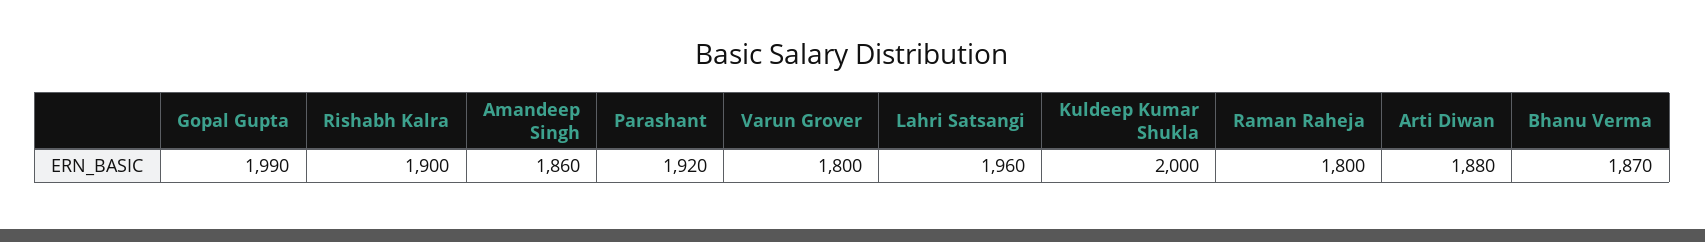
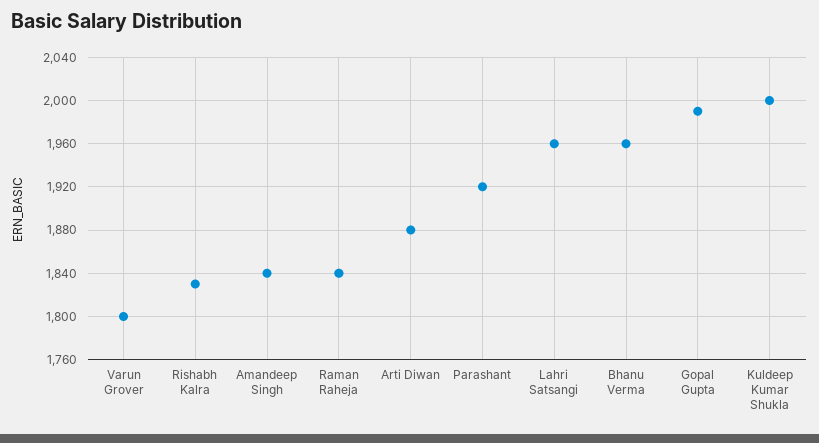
  {
    "Gopal Gupta": 1990,
-   "Rishabh Kalra": 1900,
+   "Rishabh Kalra": 1830,
-   "Amandeep Singh": 1860,
+   "Amandeep Singh": 1840,
    "Parashant": 1920,
    "Varun Grover": 1800,
    "Lahri Satsangi": 1960,
    "Kuldeep Kumar Shukla": 2000,
-   "Raman Raheja": 1800,
+   "Raman Raheja": 1840,
    "Arti Diwan": 1880,
-   "Bhanu Verma": 1870
+   "Bhanu Verma": 1960
  }

